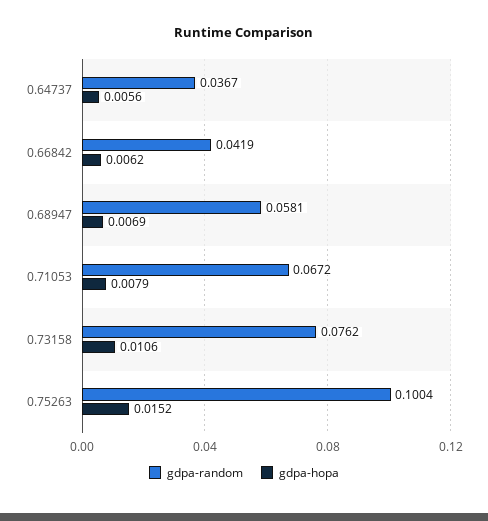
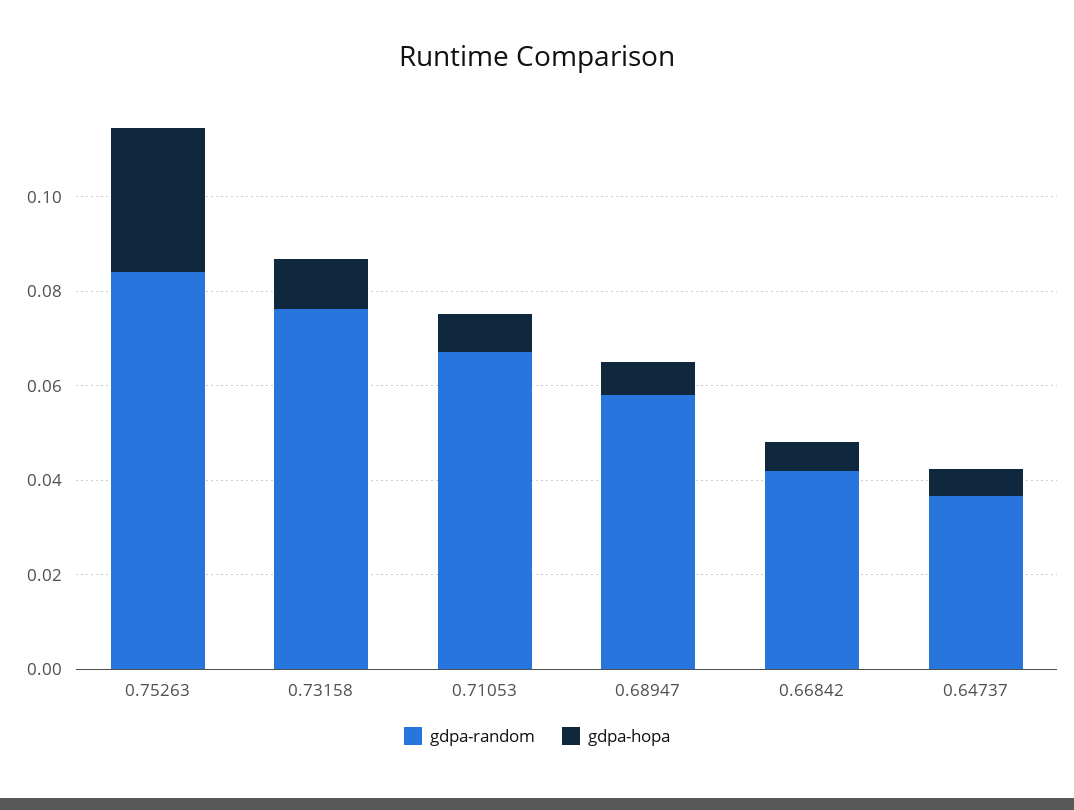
  {
    "gdpa-random": {
      "0.64737": 0.0367,
      "0.66842": 0.0419,
      "0.68947": 0.0581,
      "0.71053": 0.0672,
      "0.73158": 0.0762,
-     "0.75263": 0.1004
+     "0.75263": 0.085
    },
    "gdpa-hopa": {
      "0.64737": 0.0056,
      "0.66842": 0.0062,
      "0.68947": 0.0069,
      "0.71053": 0.0079,
      "0.73158": 0.0106,
-     "0.75263": 0.0152
+     "0.75263": 0.03
    }
  }

